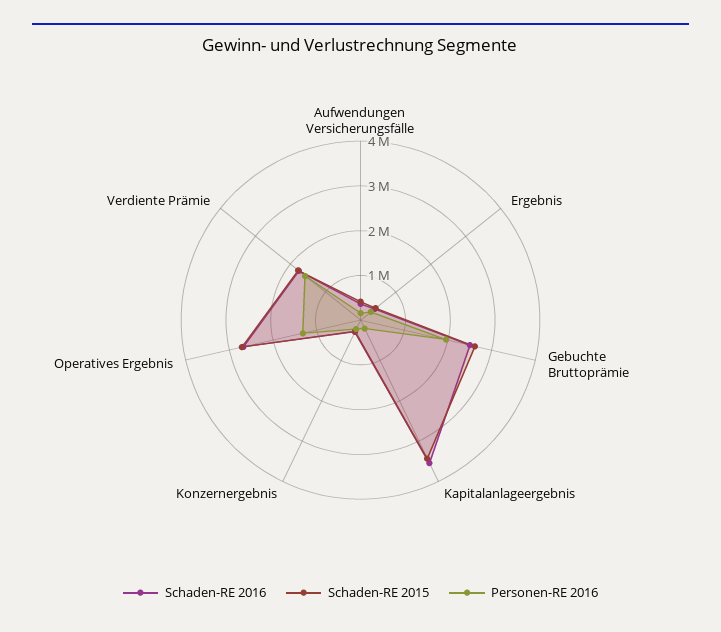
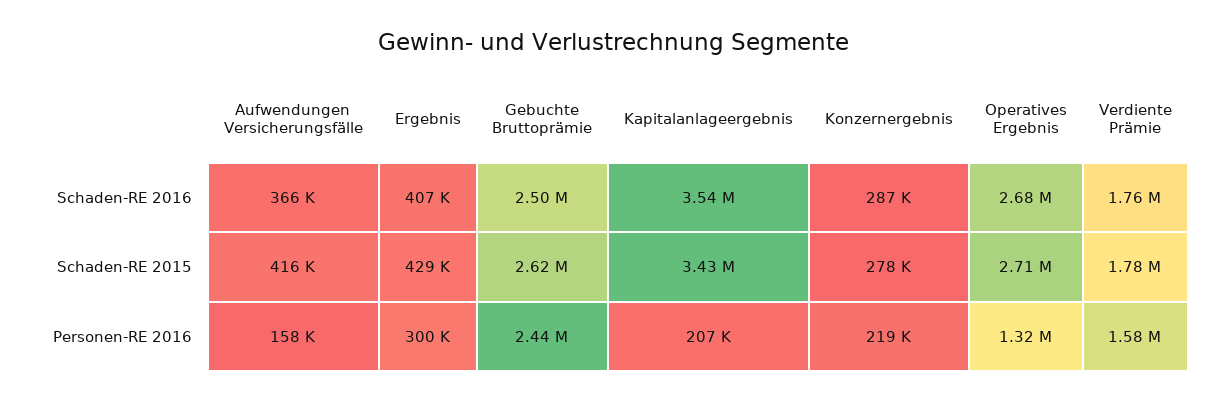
  {
    "Schaden-RE 2016": {
      "Aufwendungen Versicherungsfälle": 366000,
      "Ergebnis": 407000,
      "Gebuchte Bruttoprämie": 2500000,
      "Kapitalanlageergebnis": 3540000,
      "Konzernergebnis": 287000,
      "Operatives Ergebnis": 2680000,
      "Verdiente Prämie": 1760000
    },
    "Schaden-RE 2015": {
      "Aufwendungen Versicherungsfälle": 416000,
      "Ergebnis": 429000,
      "Gebuchte Bruttoprämie": 2620000,
      "Kapitalanlageergebnis": 3430000,
      "Konzernergebnis": 278000,
      "Operatives Ergebnis": 2710000,
      "Verdiente Prämie": 1780000
    },
    "Personen-RE 2016": {
      "Aufwendungen Versicherungsfälle": 158000,
      "Ergebnis": 300000,
-     "Gebuchte Bruttoprämie": 2000000,
+     "Gebuchte Bruttoprämie": 2440000,
      "Kapitalanlageergebnis": 207000,
      "Konzernergebnis": 219000,
      "Operatives Ergebnis": 1320000,
      "Verdiente Prämie": 1580000
    }
  }

